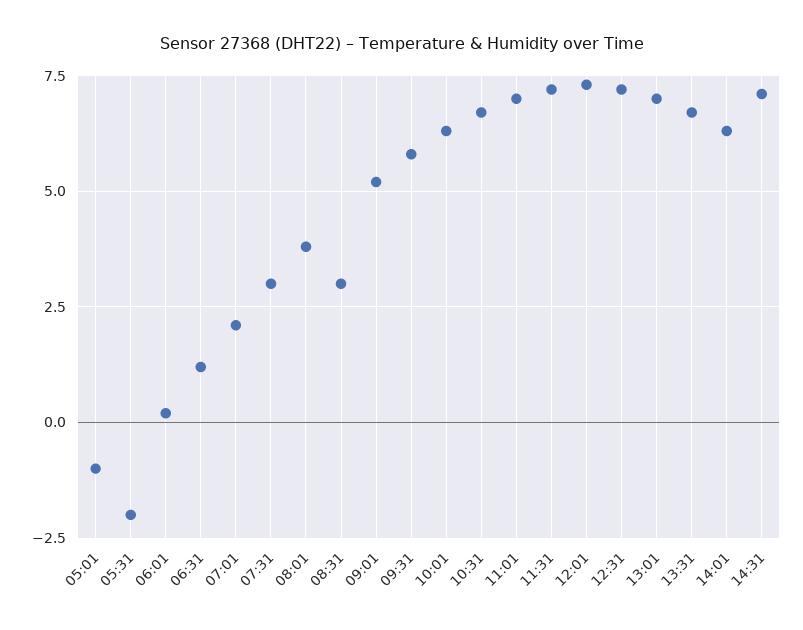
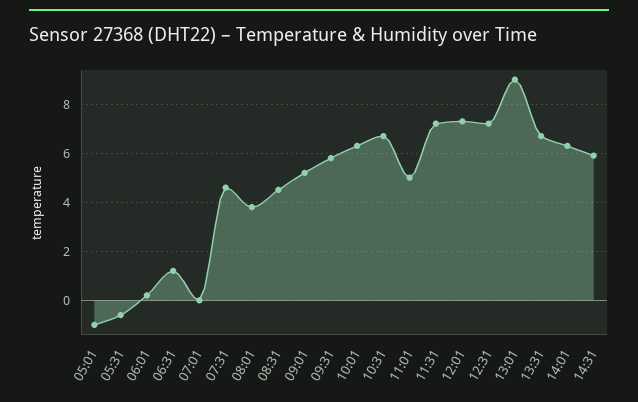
  {
    "05:01": -1,
-   "05:31": -2,
+   "05:31": -0.5,
    "06:01": 0,
    "06:31": 1,
-   "07:01": 2,
+   "07:01": 0,
-   "07:31": 3,
+   "07:31": 4.5,
    "08:01": 4,
-   "08:31": 3,
+   "08:31": 4.5,
    "09:01": 5,
    "09:31": 6,
    "10:01": 6.5,
    "10:31": 6.5,
-   "11:01": 7,
+   "11:01": 5,
    "11:31": 7,
    "12:01": 7.5,
    "12:31": 7,
-   "13:01": 7,
+   "13:01": 9,
    "13:31": 6.5,
    "14:01": 6.5,
-   "14:31": 7
+   "14:31": 6
  }

